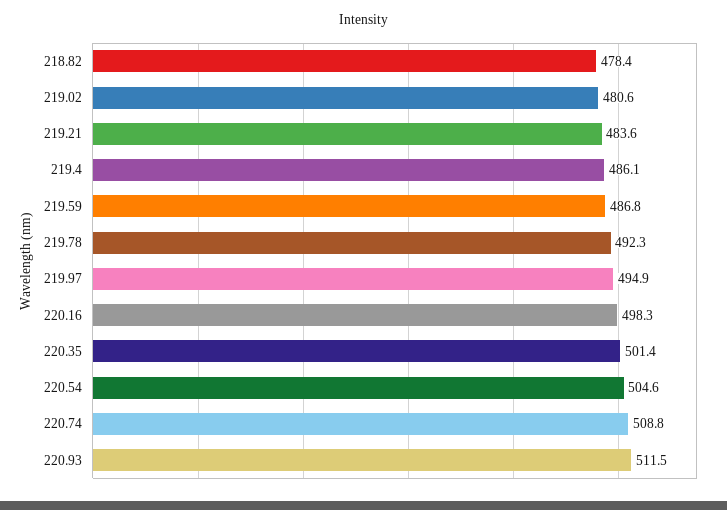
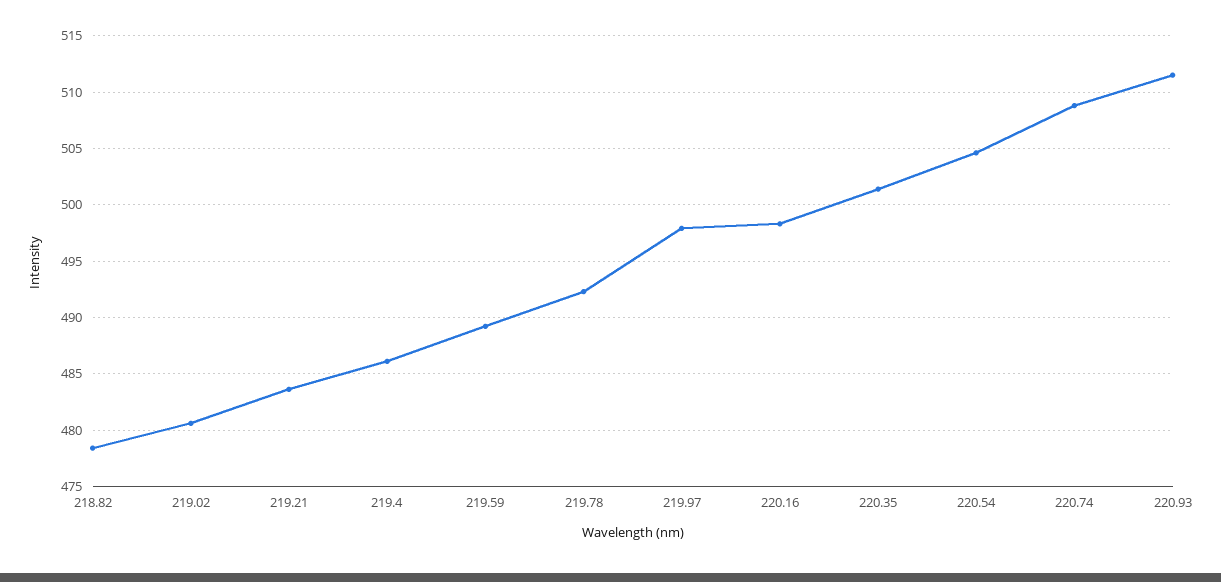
  {
    "218.82": 478.4,
    "219.02": 480.6,
    "219.21": 483.6,
    "219.4": 486.1,
-   "219.59": 486.8,
+   "219.59": 489,
    "219.78": 492.3,
-   "219.97": 494.9,
+   "219.97": 498,
    "220.16": 498.3,
    "220.35": 501.4,
    "220.54": 504.6,
    "220.74": 508.8,
    "220.93": 511.5
  }

